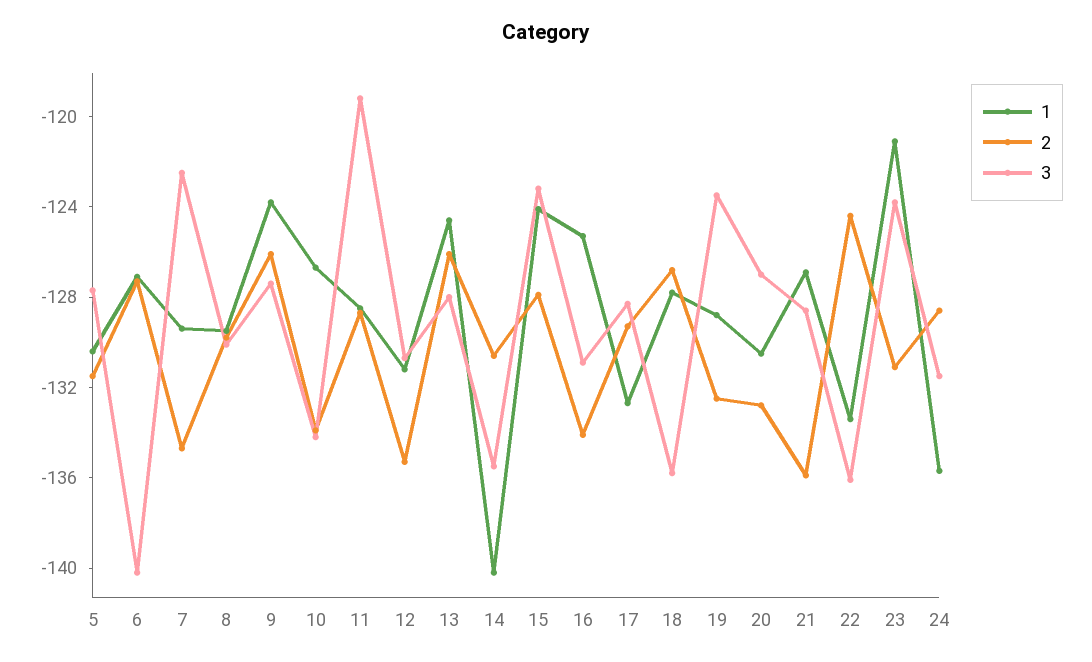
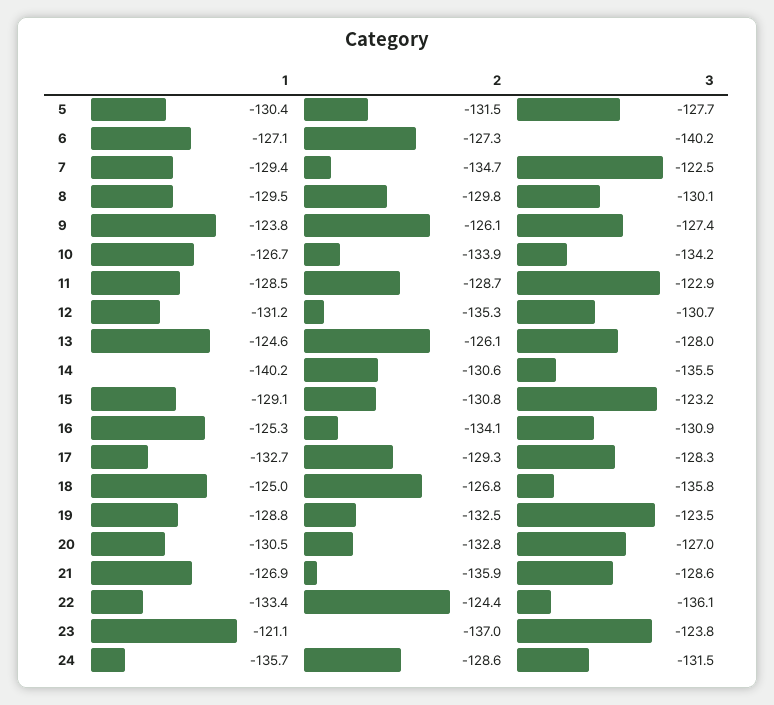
  {
    "1": {
      "5": -130.4,
      "6": -127.1,
      "7": -129.4,
      "8": -129.5,
      "9": -123.8,
      "10": -126.7,
      "11": -128.5,
      "12": -131.2,
      "13": -124.6,
      "14": -140.2,
-     "15": -124,
+     "15": -129.1,
      "16": -125.3,
      "17": -132.7,
-     "18": -128,
+     "18": -125,
      "19": -128.8,
      "20": -130.5,
      "21": -126.9,
      "22": -133.4,
      "23": -121.1,
      "24": -135.7
    },
    "2": {
      "5": -131.5,
      "6": -127.3,
      "7": -134.7,
      "8": -129.8,
      "9": -126.1,
      "10": -133.9,
      "11": -128.7,
      "12": -135.3,
      "13": -126.1,
      "14": -130.6,
-     "15": -128,
+     "15": -130.8,
      "16": -134.1,
      "17": -129.3,
      "18": -126.8,
      "19": -132.5,
      "20": -132.8,
      "21": -135.9,
      "22": -124.4,
-     "23": -131,
+     "23": -137,
      "24": -128.6
    },
    "3": {
      "5": -127.7,
      "6": -140.2,
      "7": -122.5,
      "8": -130.1,
      "9": -127.4,
      "10": -134.2,
-     "11": -119,
+     "11": -122.9,
      "12": -130.7,
      "13": -128,
      "14": -135.5,
      "15": -123.2,
      "16": -130.9,
      "17": -128.3,
      "18": -135.8,
      "19": -123.5,
      "20": -127,
      "21": -128.6,
      "22": -136.1,
      "23": -123.8,
      "24": -131.5
    }
  }

